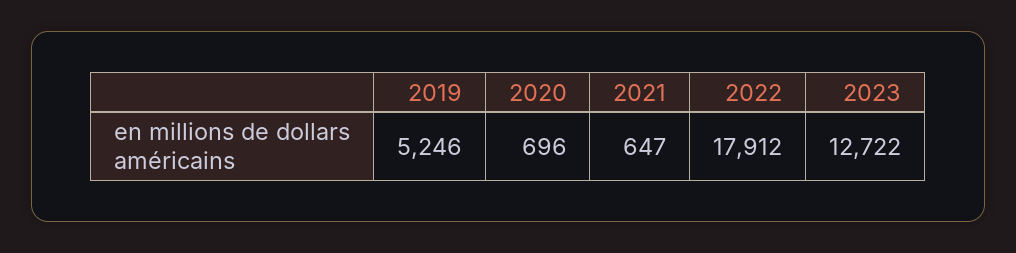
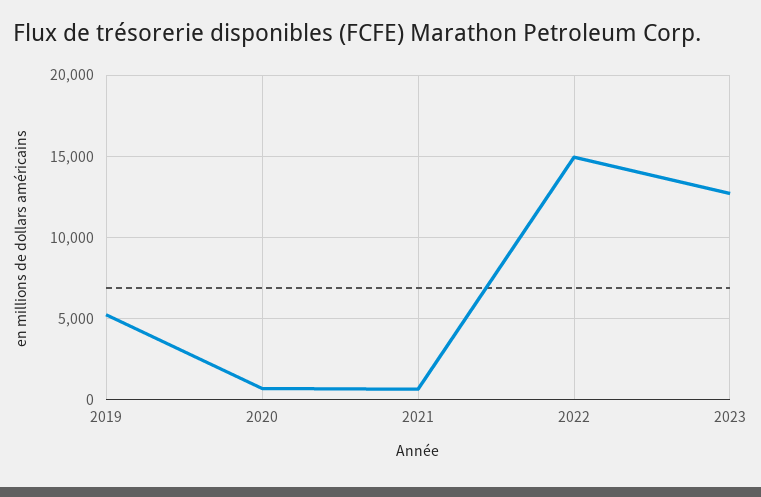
  {
    "2019": 5246,
    "2020": 696,
    "2021": 647,
-   "2022": 17912,
+   "2022": 15000,
    "2023": 12722
  }

